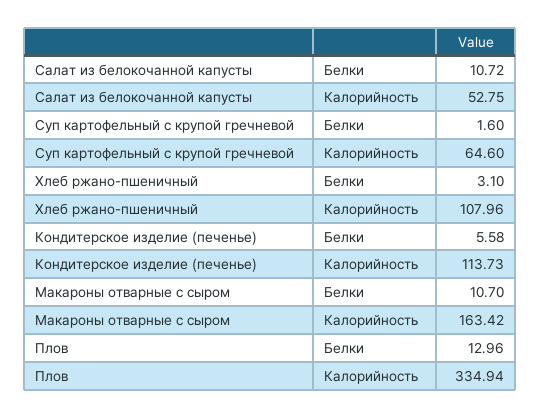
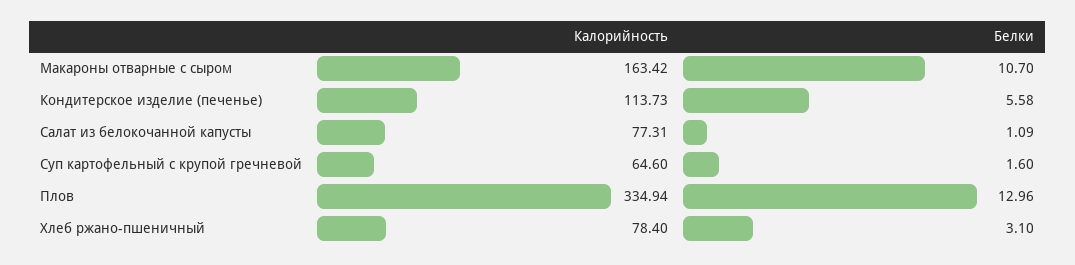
  {
    "Салат из белокочанной капусты": {
-     "Белки": 10.72,
+     "Белки": 1.09,
-     "Калорийность": 52.75
+     "Калорийность": 77.31
    },
    "Суп картофельный с крупой гречневой": {
      "Белки": 1.6,
      "Калорийность": 64.6
    },
    "Хлеб ржано-пшеничный": {
      "Белки": 3.1,
-     "Калорийность": 107.96
+     "Калорийность": 78.4
    },
    "Кондитерское изделие (печенье)": {
      "Белки": 5.58,
      "Калорийность": 113.73
    },
    "Макароны отварные с сыром": {
      "Белки": 10.7,
      "Калорийность": 163.42
    },
    "Плов": {
      "Белки": 12.96,
      "Калорийность": 334.94
    }
  }

